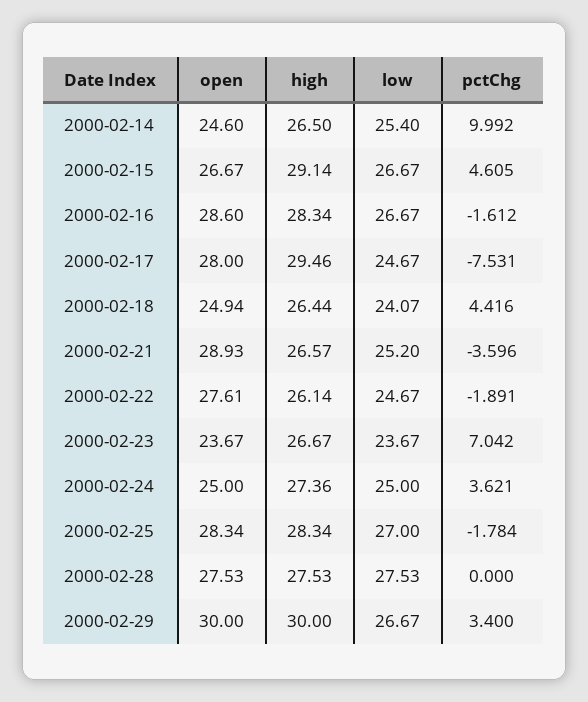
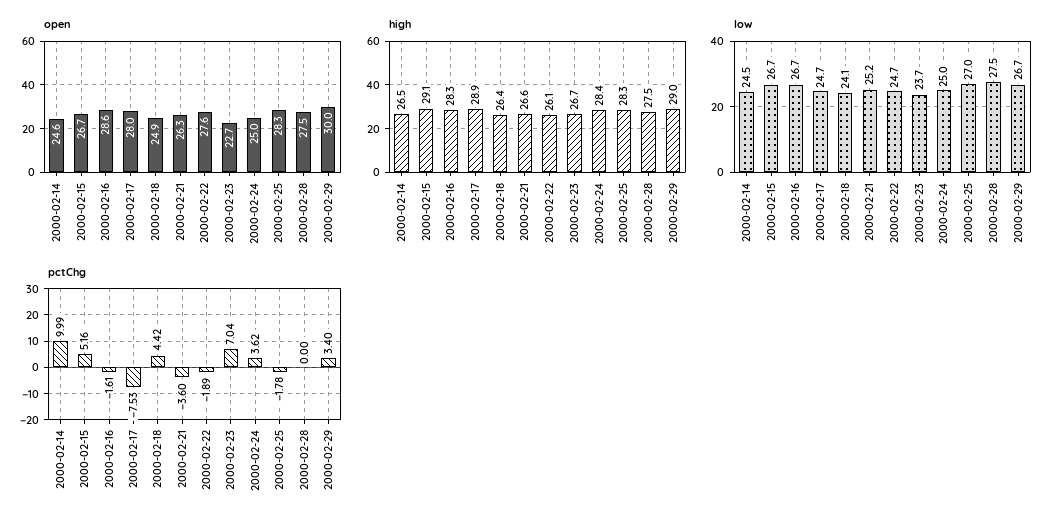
  {
    "open": {
      "2000-02-14": 24.6,
      "2000-02-15": 26.67,
      "2000-02-16": 28.6,
      "2000-02-17": 28,
      "2000-02-18": 24.94,
-     "2000-02-21": 28.93,
+     "2000-02-21": 26.3,
      "2000-02-22": 27.61,
-     "2000-02-23": 23.67,
+     "2000-02-23": 22.7,
      "2000-02-24": 25,
      "2000-02-25": 28.34,
      "2000-02-28": 27.53,
      "2000-02-29": 30
    },
    "high": {
      "2000-02-14": 26.5,
      "2000-02-15": 29.14,
      "2000-02-16": 28.34,
-     "2000-02-17": 29.46,
+     "2000-02-17": 28.9,
      "2000-02-18": 26.44,
      "2000-02-21": 26.57,
      "2000-02-22": 26.14,
      "2000-02-23": 26.67,
-     "2000-02-24": 27.36,
+     "2000-02-24": 28.4,
      "2000-02-25": 28.34,
      "2000-02-28": 27.53,
-     "2000-02-29": 30
+     "2000-02-29": 29
    },
    "low": {
-     "2000-02-14": 25.4,
+     "2000-02-14": 24.5,
      "2000-02-15": 26.67,
      "2000-02-16": 26.67,
      "2000-02-17": 24.67,
      "2000-02-18": 24.07,
      "2000-02-21": 25.2,
      "2000-02-22": 24.67,
      "2000-02-23": 23.67,
      "2000-02-24": 25,
      "2000-02-25": 27,
      "2000-02-28": 27.53,
      "2000-02-29": 26.67
    },
    "pctChg": {
      "2000-02-14": 9.992,
-     "2000-02-15": 4.605,
+     "2000-02-15": 5.16,
      "2000-02-16": -1.612,
      "2000-02-17": -7.531,
      "2000-02-18": 4.416,
      "2000-02-21": -3.596,
      "2000-02-22": -1.891,
      "2000-02-23": 7.042,
      "2000-02-24": 3.621,
      "2000-02-25": -1.784,
      "2000-02-28": 0,
      "2000-02-29": 3.4
    }
  }

